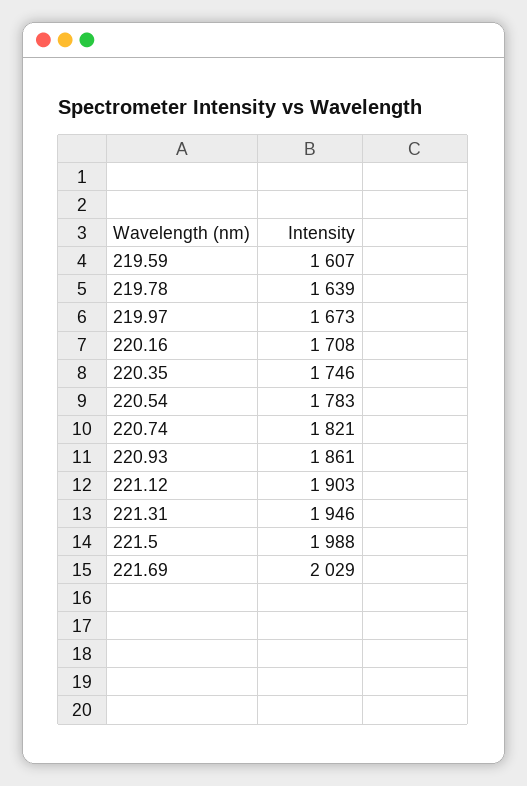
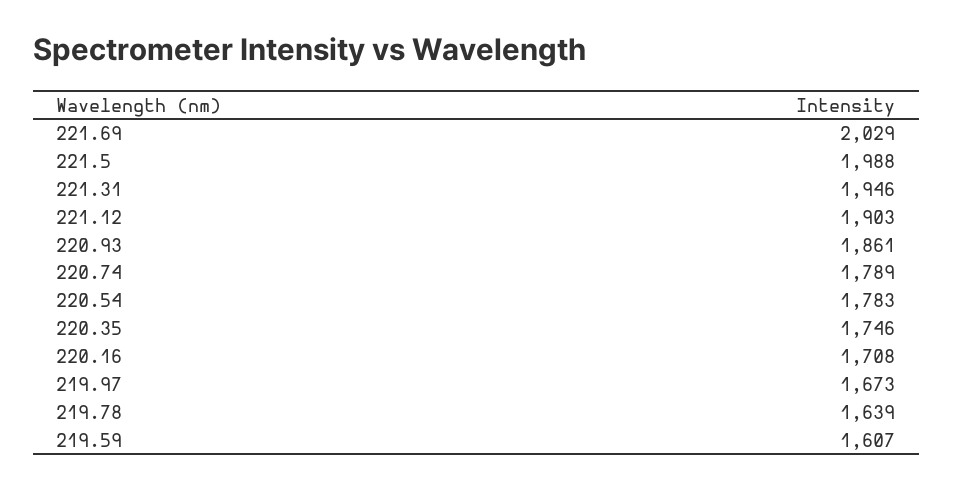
  {
    "219.59": 1607,
    "219.78": 1639,
    "219.97": 1673,
    "220.16": 1708,
    "220.35": 1746,
    "220.54": 1783,
-   "220.74": 1821,
+   "220.74": 1789,
    "220.93": 1861,
    "221.12": 1903,
    "221.31": 1946,
    "221.5": 1988,
    "221.69": 2029
  }

